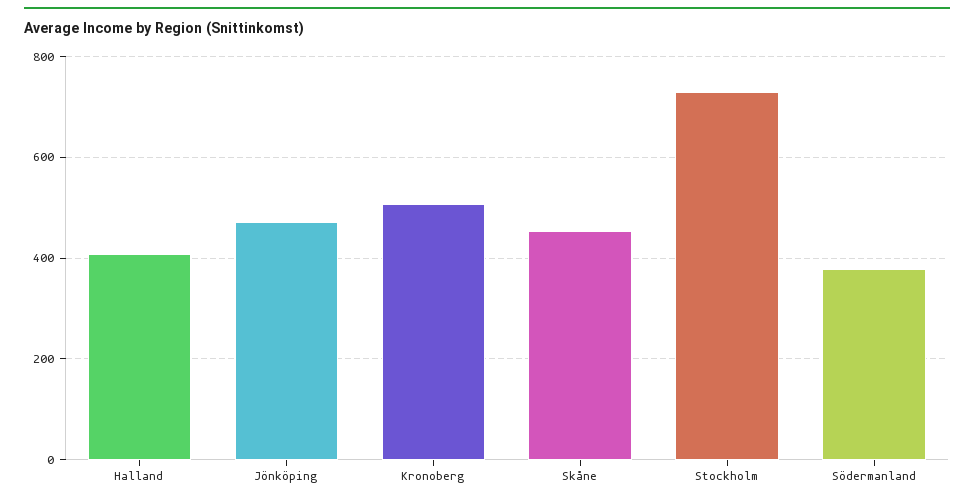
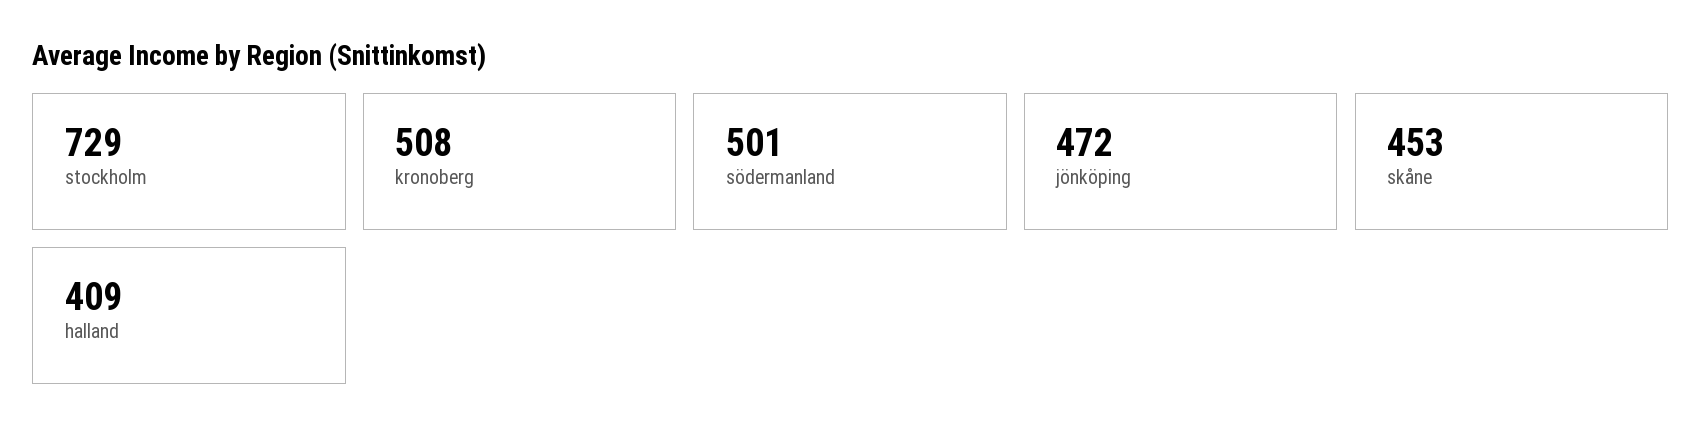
  {
    "Halland": 409,
    "Jönköping": 472,
    "Kronoberg": 508,
    "Skåne": 453,
    "Stockholm": 729,
-   "Södermanland": 380
+   "Södermanland": 501
  }

